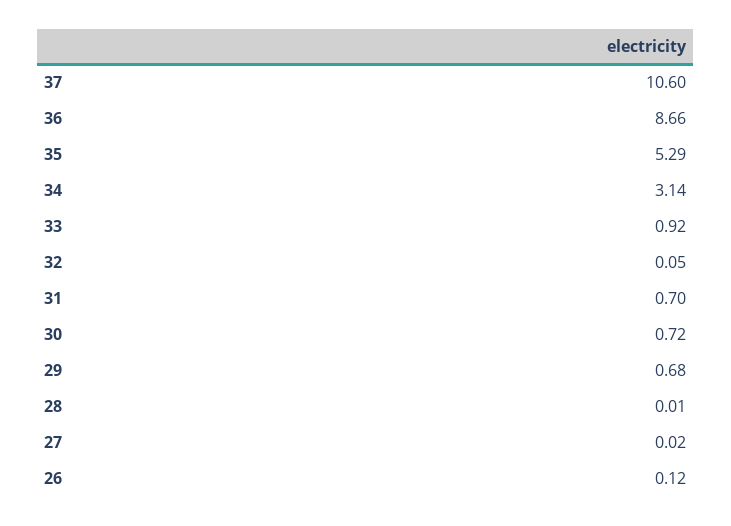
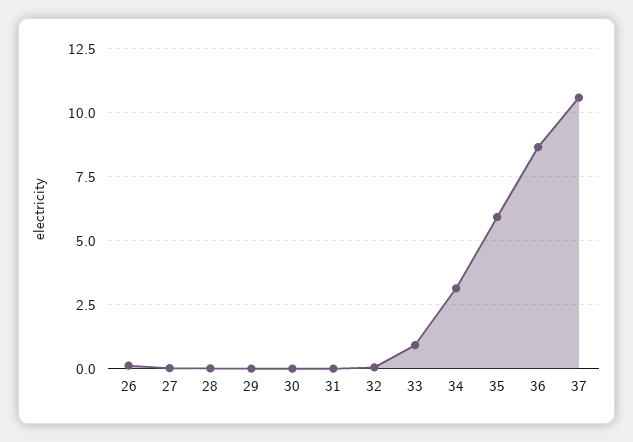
  {
    "37": 10.6,
    "36": 8.66,
-   "35": 5.29,
+   "35": 6,
    "34": 3.14,
    "33": 0.92,
    "32": 0.05,
-   "31": 0.7,
+   "31": 0,
-   "30": 0.72,
+   "30": 0,
-   "29": 0.68,
+   "29": 0,
    "28": 0.01,
    "27": 0.02,
    "26": 0.12
  }

